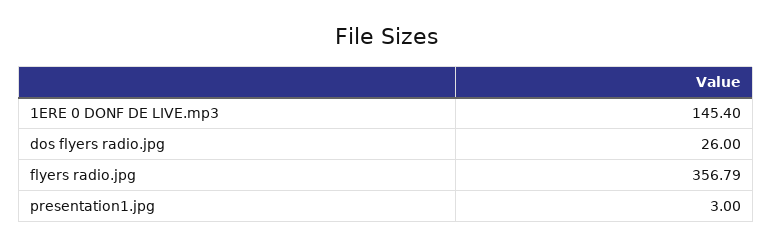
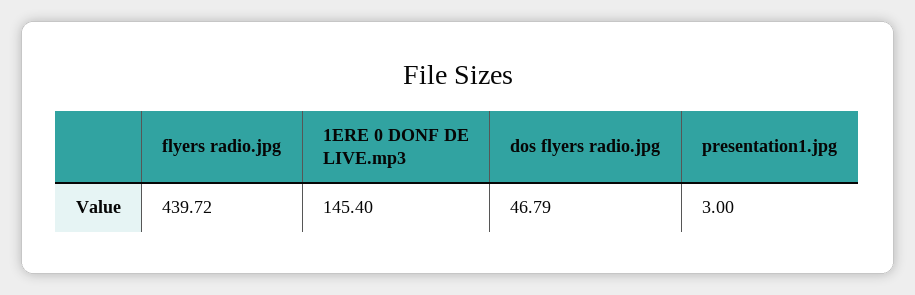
  {
    "1ERE 0 DONF DE LIVE.mp3": 145.4,
-   "dos flyers radio.jpg": 26,
+   "dos flyers radio.jpg": 46.79,
-   "flyers radio.jpg": 356.79,
+   "flyers radio.jpg": 439.72,
    "presentation1.jpg": 3
  }

